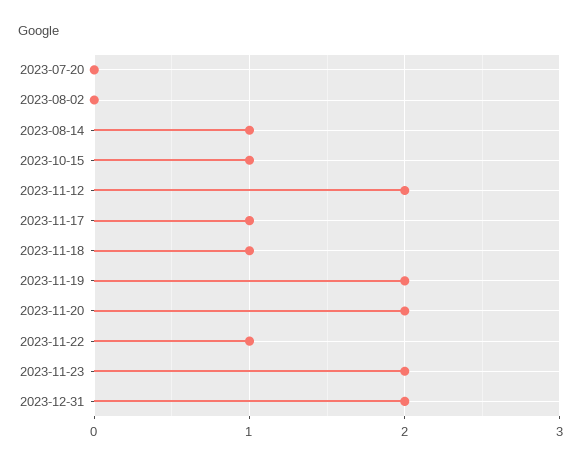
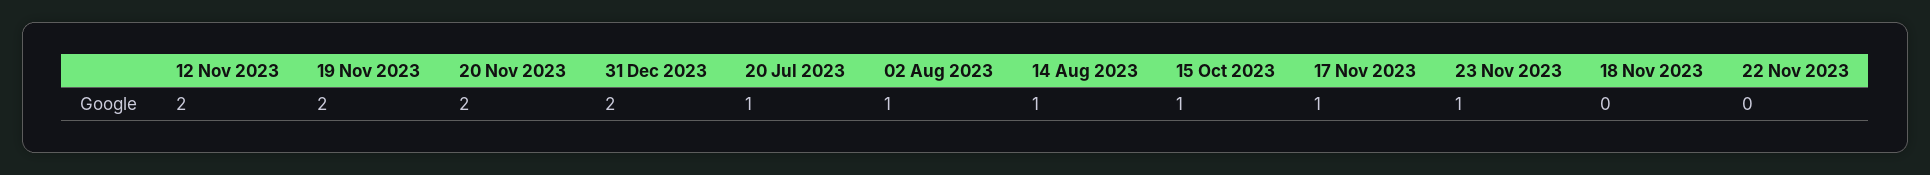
  {
-   "2023-07-20": 0,
+   "2023-07-20": 1,
-   "2023-08-02": 0,
+   "2023-08-02": 1,
    "2023-08-14": 1,
    "2023-10-15": 1,
    "2023-11-12": 2,
    "2023-11-17": 1,
-   "2023-11-18": 1,
+   "2023-11-18": 0,
    "2023-11-19": 2,
    "2023-11-20": 2,
-   "2023-11-22": 1,
+   "2023-11-22": 0,
-   "2023-11-23": 2,
+   "2023-11-23": 1,
    "2023-12-31": 2
  }

